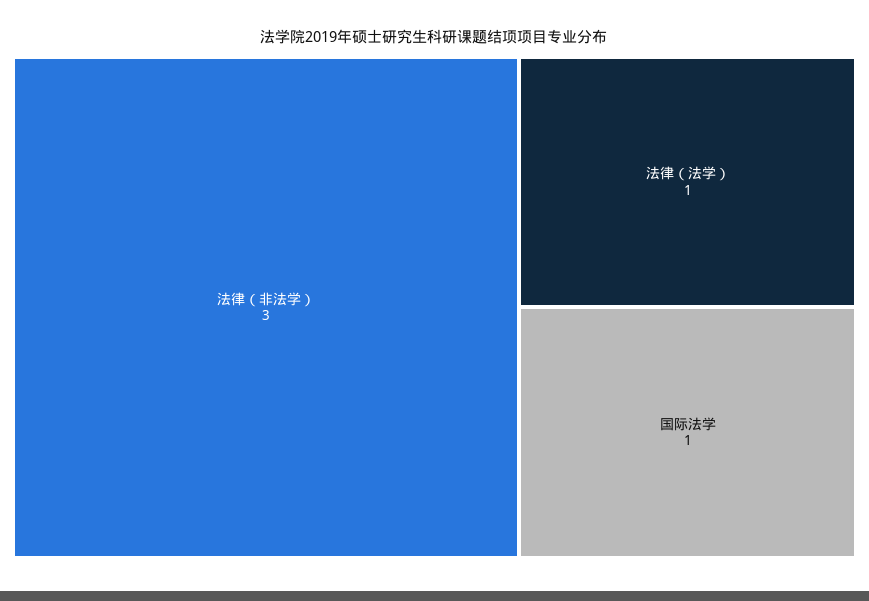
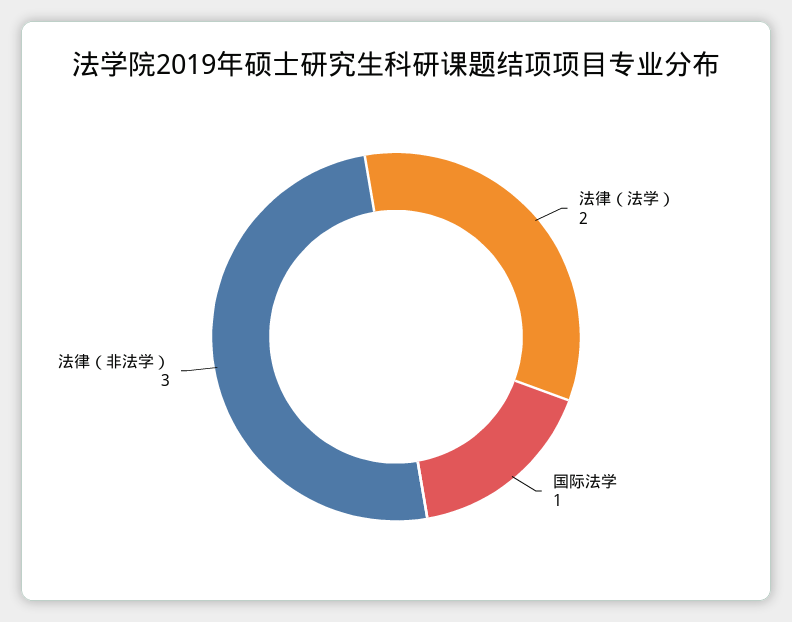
  {
    "法律（非法学）": 3,
-   "法律（法学）": 1,
+   "法律（法学）": 2,
    "国际法学": 1
  }

